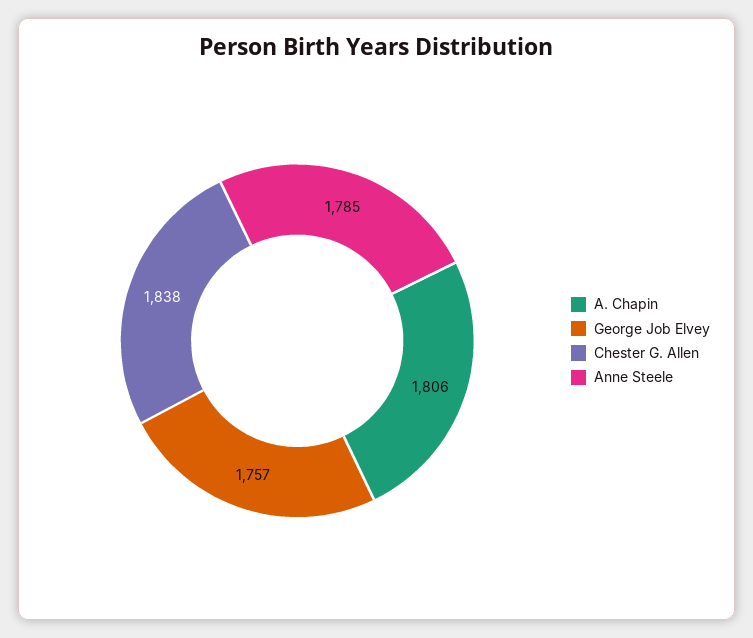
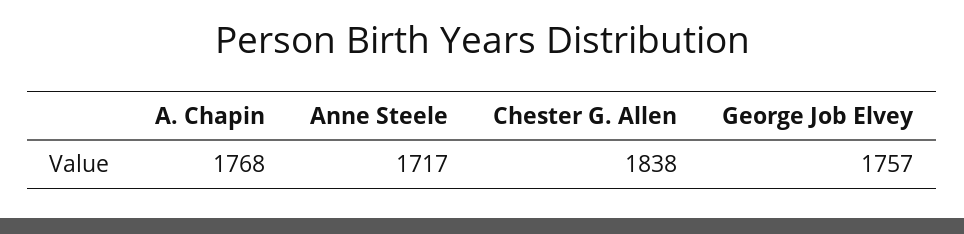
  {
-   "A. Chapin": 1806,
+   "A. Chapin": 1768,
    "George Job Elvey": 1757,
    "Chester G. Allen": 1838,
-   "Anne Steele": 1785
+   "Anne Steele": 1717
  }

